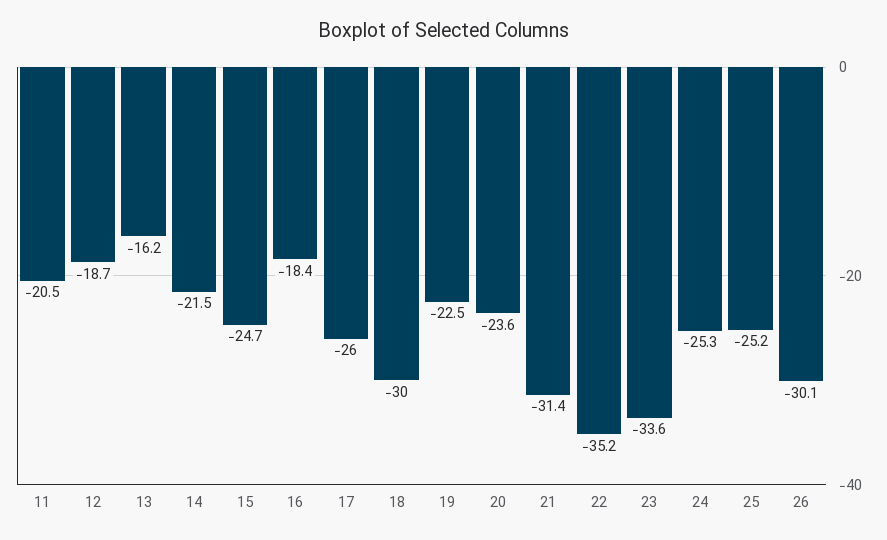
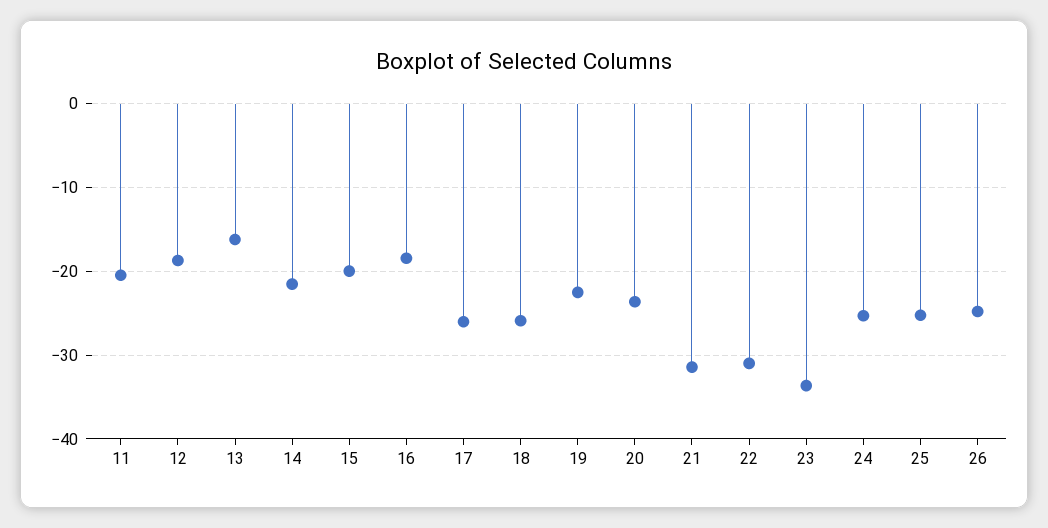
  {
    "11": -20.5,
    "12": -18.7,
    "13": -16.2,
    "14": -21.5,
-   "15": -24.7,
+   "15": -20,
    "16": -18.4,
    "17": -26,
-   "18": -30,
+   "18": -26,
    "19": -22.5,
    "20": -23.6,
    "21": -31.4,
-   "22": -35.2,
+   "22": -31,
    "23": -33.6,
    "24": -25.3,
    "25": -25.2,
-   "26": -30.1
+   "26": -25
  }

